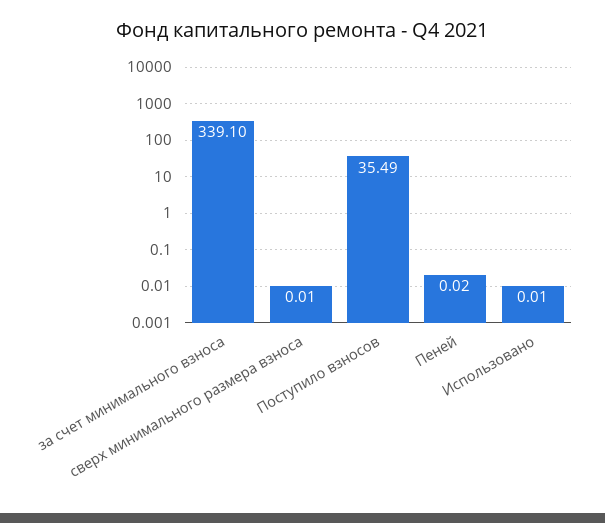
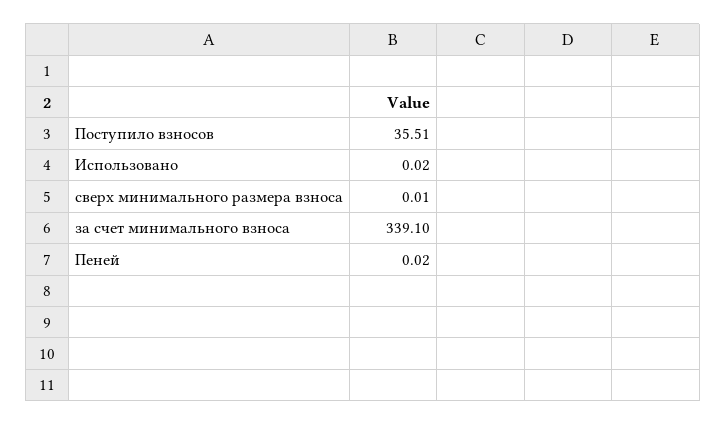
  {
    "за счет минимального взноса": 339.1,
    "сверх минимального размера взноса": 0.01,
-   "Поступило взносов": 35.49,
+   "Поступило взносов": 35.51,
    "Пеней": 0.02,
-   "Использовано": 0.01
+   "Использовано": 0.02
  }

